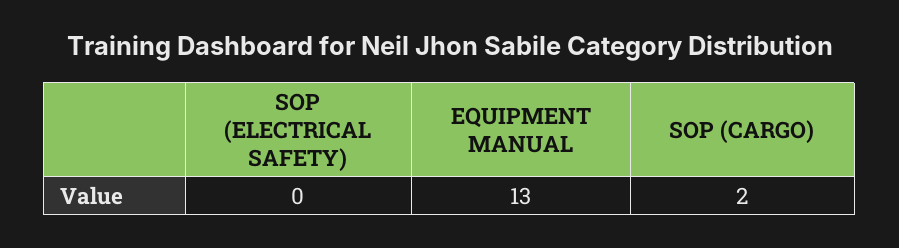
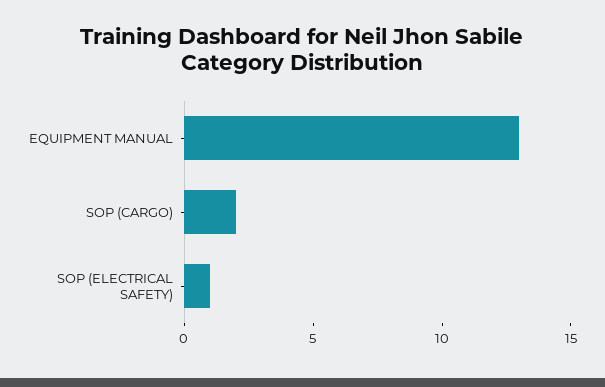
  {
-   "SOP (ELECTRICAL SAFETY)": 0,
+   "SOP (ELECTRICAL SAFETY)": 1,
    "EQUIPMENT MANUAL": 13,
    "SOP (CARGO)": 2
  }

